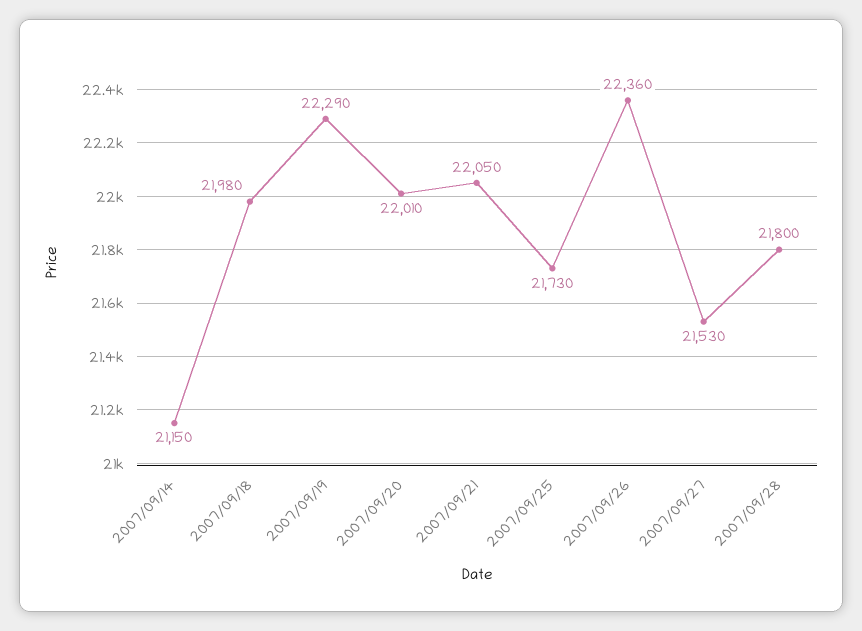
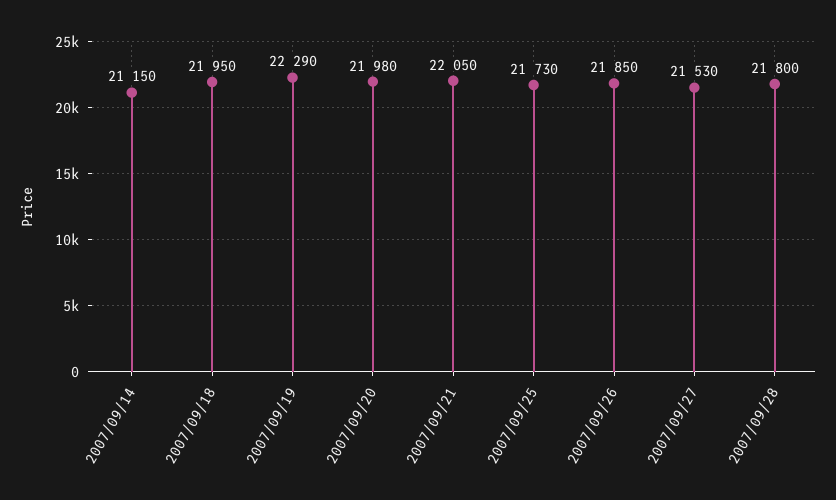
  {
    "2007/09/14": 21150,
-   "2007/09/18": 21980,
+   "2007/09/18": 21950,
    "2007/09/19": 22290,
-   "2007/09/20": 22010,
+   "2007/09/20": 21980,
    "2007/09/21": 22050,
    "2007/09/25": 21730,
-   "2007/09/26": 22360,
+   "2007/09/26": 21850,
    "2007/09/27": 21530,
    "2007/09/28": 21800
  }

